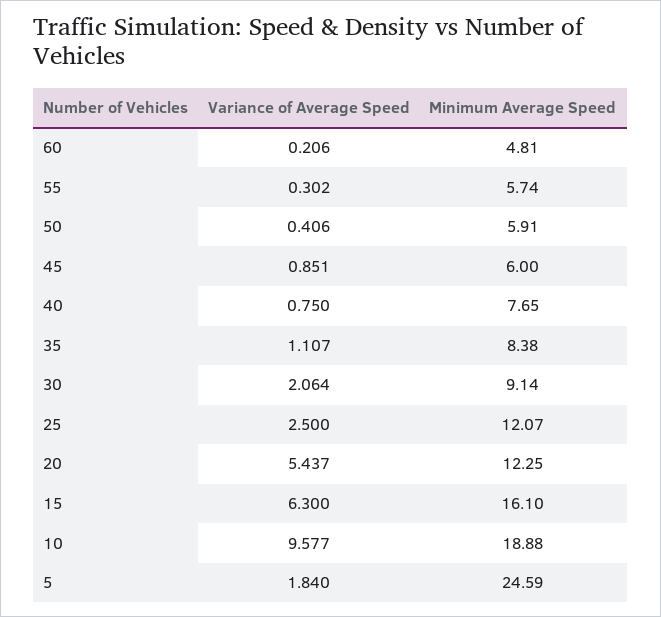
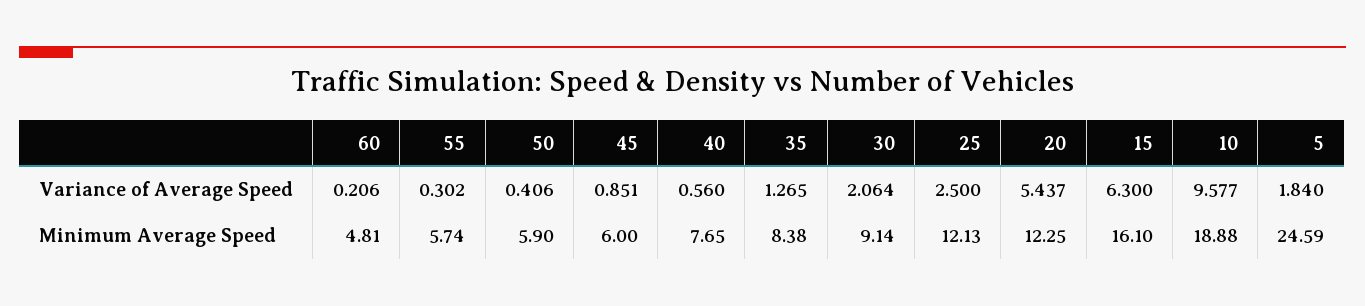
  {
    "Variance of Average Speed": {
      "60": 0.206,
      "55": 0.302,
      "50": 0.406,
      "45": 0.851,
-     "40": 0.75,
+     "40": 0.56,
-     "35": 1.107,
+     "35": 1.265,
      "30": 2.064,
      "25": 2.5,
      "20": 5.437,
      "15": 6.3,
      "10": 9.577,
      "5": 1.84
    },
    "Minimum Average Speed": {
      "60": 4.81,
      "55": 5.74,
-     "50": 5.91,
+     "50": 5.9,
      "45": 6,
      "40": 7.65,
      "35": 8.38,
      "30": 9.14,
-     "25": 12.07,
+     "25": 12.13,
      "20": 12.25,
      "15": 16.1,
      "10": 18.88,
      "5": 24.59
    }
  }

